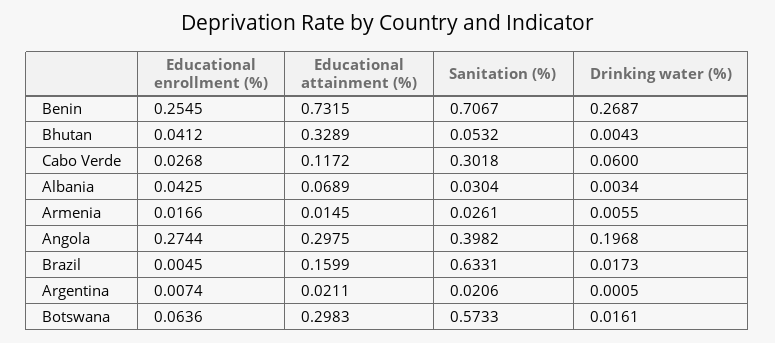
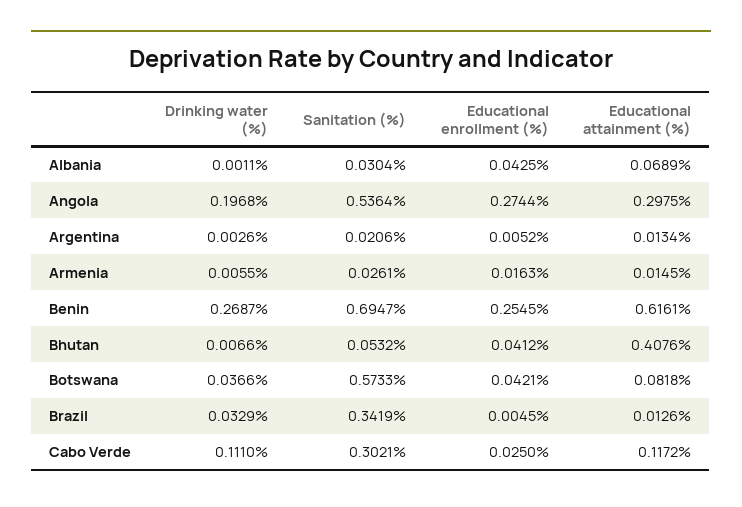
  {
    "Educational enrollment (%)": {
      "Benin": 0.2545,
      "Bhutan": 0.0412,
-     "Cabo Verde": 0.0268,
+     "Cabo Verde": 0.025,
      "Albania": 0.0425,
-     "Armenia": 0.0166,
+     "Armenia": 0.0163,
      "Angola": 0.2744,
      "Brazil": 0.0045,
-     "Argentina": 0.0074,
+     "Argentina": 0.0052,
-     "Botswana": 0.0636
+     "Botswana": 0.0421
    },
    "Educational attainment (%)": {
-     "Benin": 0.7315,
+     "Benin": 0.6161,
-     "Bhutan": 0.3289,
+     "Bhutan": 0.4076,
      "Cabo Verde": 0.1172,
      "Albania": 0.0689,
      "Armenia": 0.0145,
      "Angola": 0.2975,
-     "Brazil": 0.1599,
+     "Brazil": 0.0126,
-     "Argentina": 0.0211,
+     "Argentina": 0.0134,
-     "Botswana": 0.2983
+     "Botswana": 0.0818
    },
    "Sanitation (%)": {
-     "Benin": 0.7067,
+     "Benin": 0.6947,
      "Bhutan": 0.0532,
-     "Cabo Verde": 0.3018,
+     "Cabo Verde": 0.3021,
      "Albania": 0.0304,
      "Armenia": 0.0261,
-     "Angola": 0.3982,
+     "Angola": 0.5364,
-     "Brazil": 0.6331,
+     "Brazil": 0.3419,
      "Argentina": 0.0206,
      "Botswana": 0.5733
    },
    "Drinking water (%)": {
      "Benin": 0.2687,
-     "Bhutan": 0.0043,
+     "Bhutan": 0.0066,
-     "Cabo Verde": 0.06,
+     "Cabo Verde": 0.111,
-     "Albania": 0.0034,
+     "Albania": 0.0011,
      "Armenia": 0.0055,
      "Angola": 0.1968,
-     "Brazil": 0.0173,
+     "Brazil": 0.0329,
-     "Argentina": 0.0005,
+     "Argentina": 0.0026,
-     "Botswana": 0.0161
+     "Botswana": 0.0366
    }
  }

